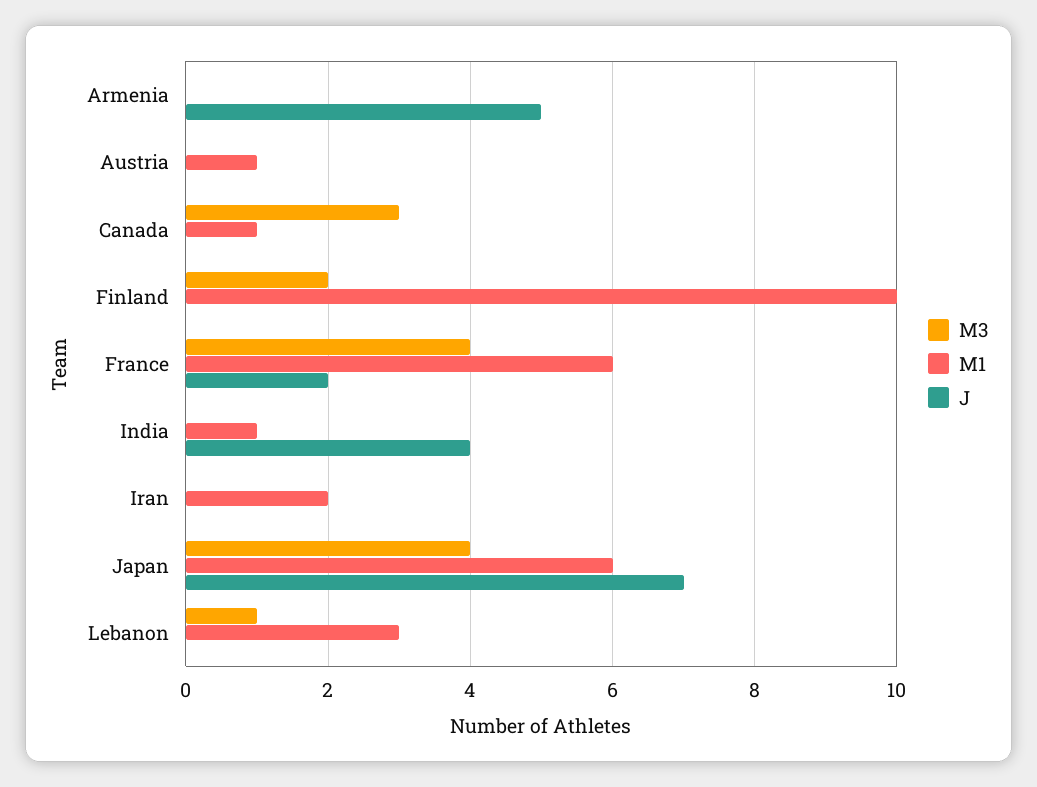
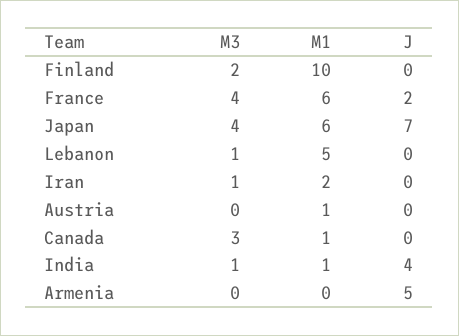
  {
    "M3": {
      "Armenia": 0,
      "Austria": 0,
      "Canada": 3,
      "Finland": 2,
      "France": 4,
-     "India": 0,
+     "India": 1,
-     "Iran": 0,
+     "Iran": 1,
      "Japan": 4,
      "Lebanon": 1
    },
    "M1": {
      "Armenia": 0,
      "Austria": 1,
      "Canada": 1,
      "Finland": 10,
      "France": 6,
      "India": 1,
      "Iran": 2,
      "Japan": 6,
-     "Lebanon": 3
+     "Lebanon": 5
    },
    "J": {
      "Armenia": 5,
      "Austria": 0,
      "Canada": 0,
      "Finland": 0,
      "France": 2,
      "India": 4,
      "Iran": 0,
      "Japan": 7,
      "Lebanon": 0
    }
  }

